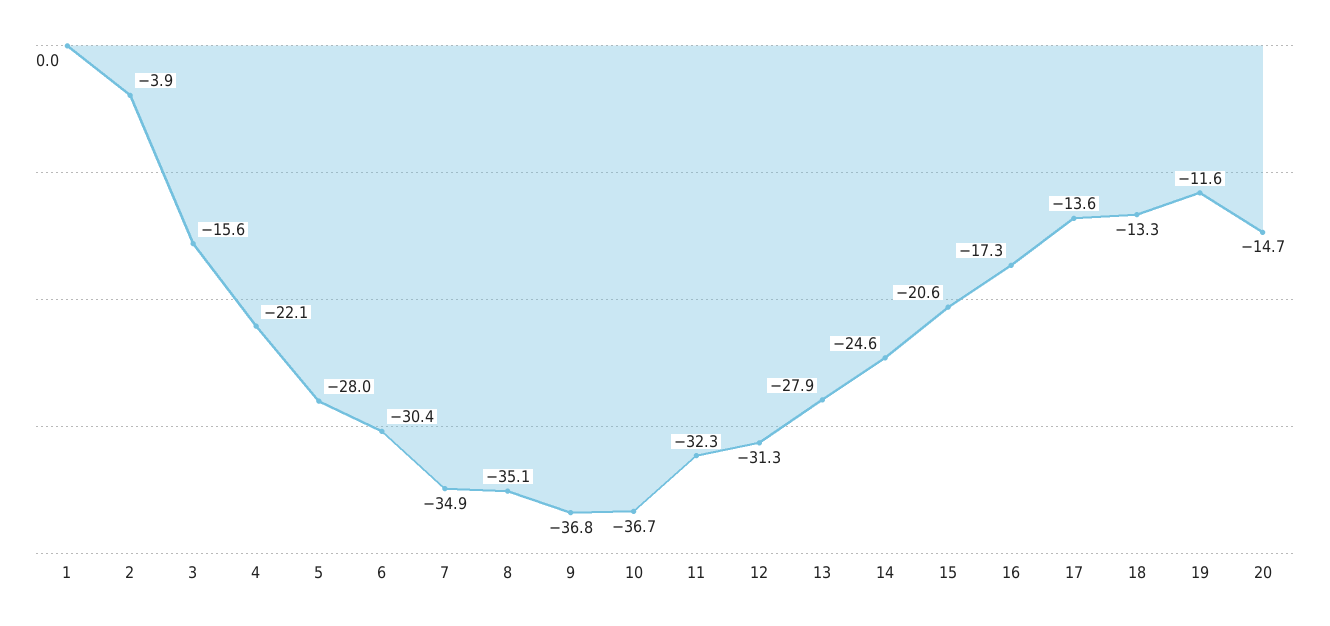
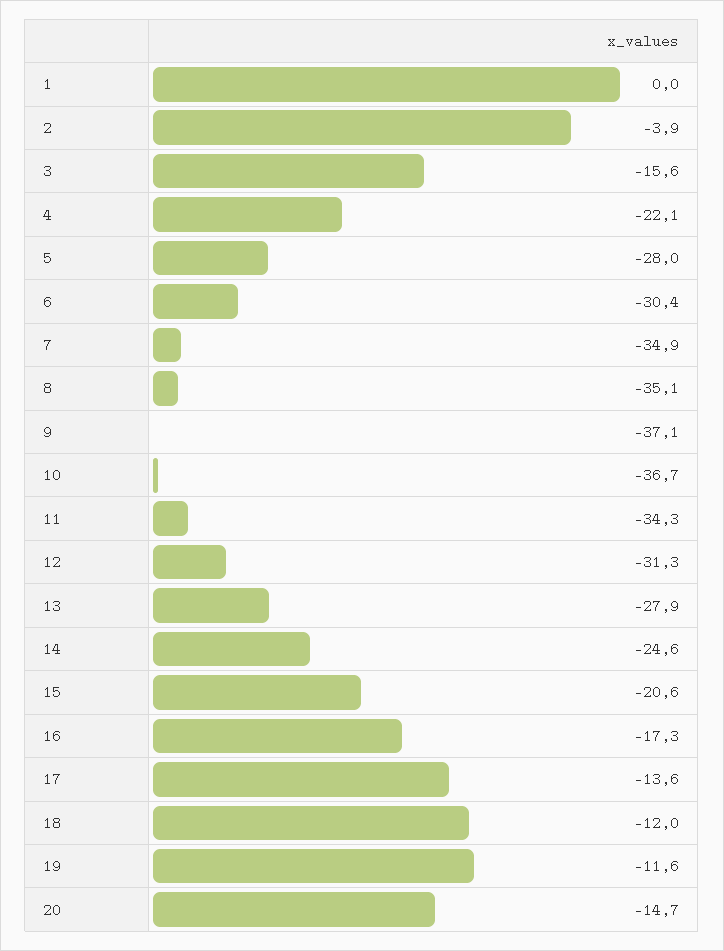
  {
    "1": 0,
    "2": -3.9,
    "3": -15.6,
    "4": -22.1,
    "5": -28,
    "6": -30.4,
    "7": -34.9,
    "8": -35.1,
-   "9": -36.8,
+   "9": -37.1,
    "10": -36.7,
-   "11": -32.3,
+   "11": -34.3,
    "12": -31.3,
    "13": -27.9,
    "14": -24.6,
    "15": -20.6,
    "16": -17.3,
    "17": -13.6,
-   "18": -13.3,
+   "18": -12,
    "19": -11.6,
    "20": -14.7
  }

